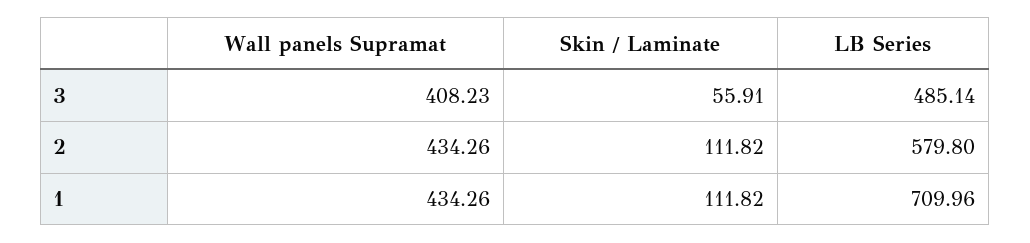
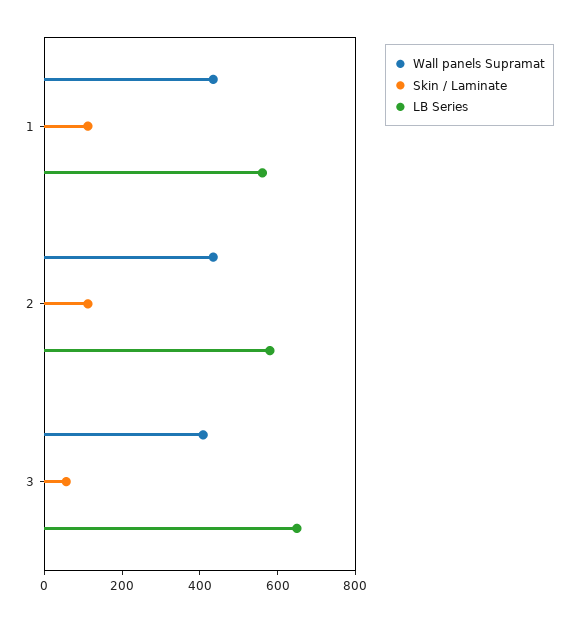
  {
    "Wall panels Supramat": {
      "3": 408.23,
      "2": 434.26,
      "1": 434.26
    },
    "Skin / Laminate": {
      "3": 55.91,
      "2": 111.82,
      "1": 111.82
    },
    "LB Series": {
-     "3": 485.14,
+     "3": 650,
      "2": 579.8,
-     "1": 709.96
+     "1": 550
    }
  }

